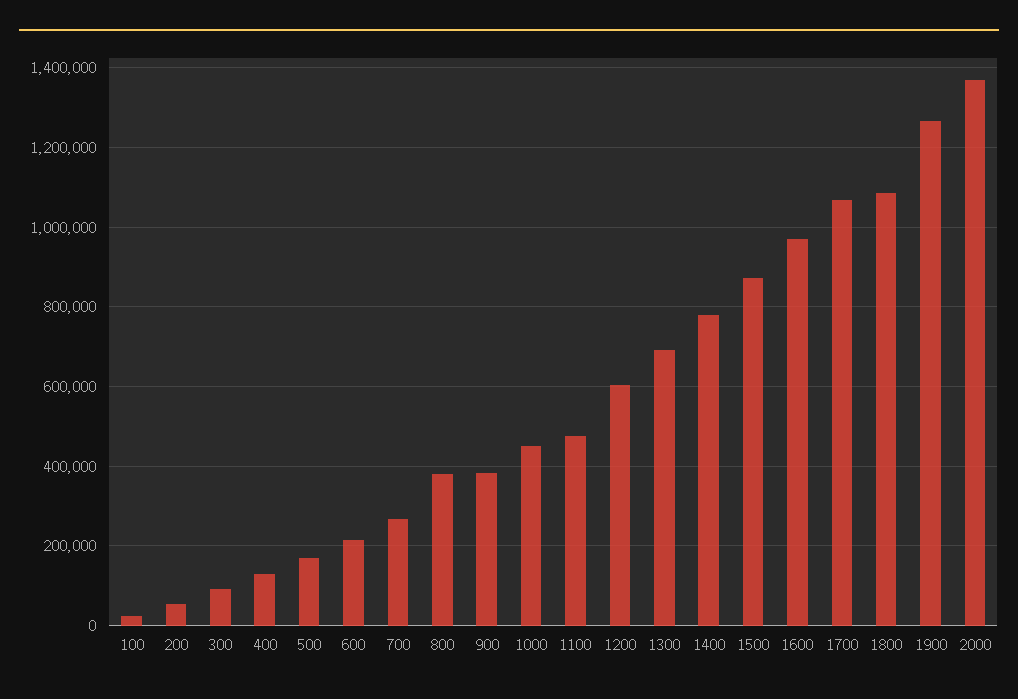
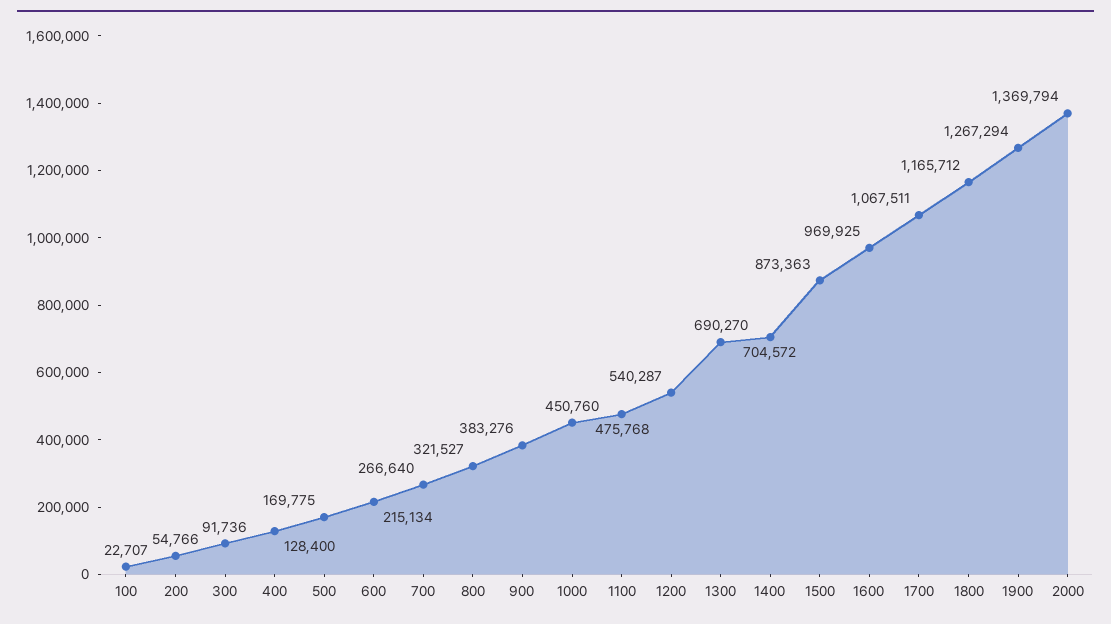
  {
    "100": 22707,
    "200": 54766,
    "300": 91736,
    "400": 128400,
    "500": 169775,
    "600": 215134,
    "700": 266640,
-   "800": 380000,
+   "800": 321527,
    "900": 383276,
    "1000": 450760,
    "1100": 475768,
-   "1200": 600000,
+   "1200": 540287,
    "1300": 690270,
-   "1400": 780000,
+   "1400": 704572,
    "1500": 873363,
    "1600": 969925,
    "1700": 1067511,
-   "1800": 1080000,
+   "1800": 1165712,
    "1900": 1267294,
    "2000": 1369794
  }

